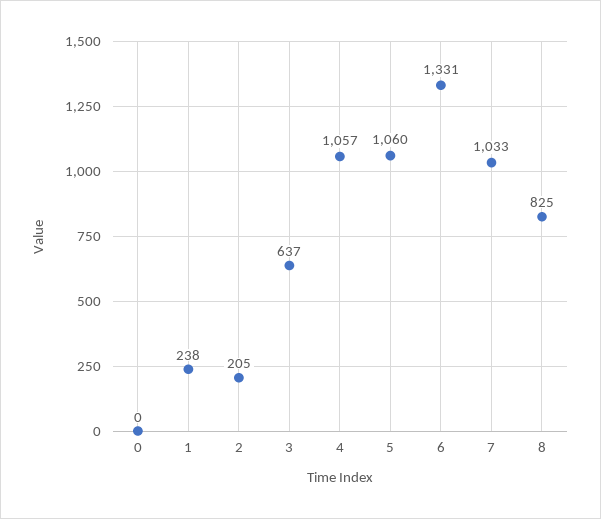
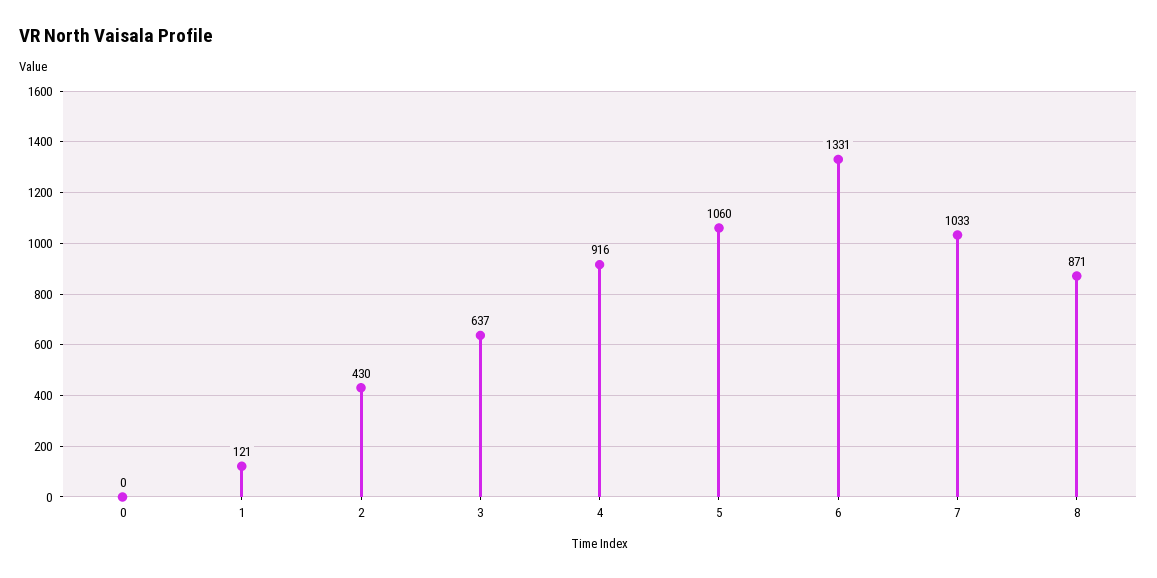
  {
    "0": 0,
-   "1": 238,
+   "1": 121,
-   "2": 205,
+   "2": 430,
    "3": 637,
-   "4": 1057,
+   "4": 916,
    "5": 1060,
    "6": 1331,
    "7": 1033,
-   "8": 825
+   "8": 871
  }

